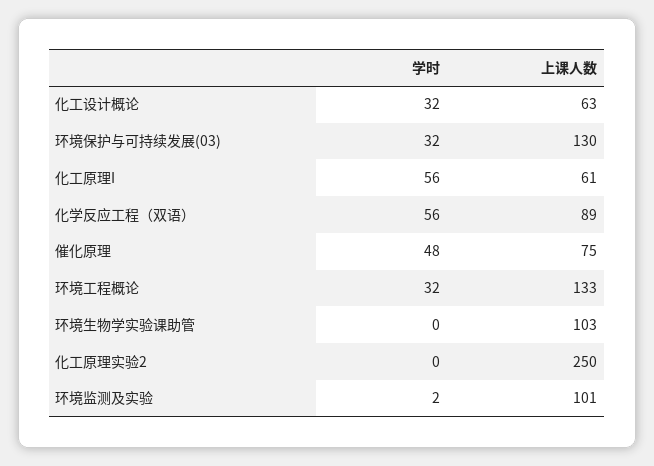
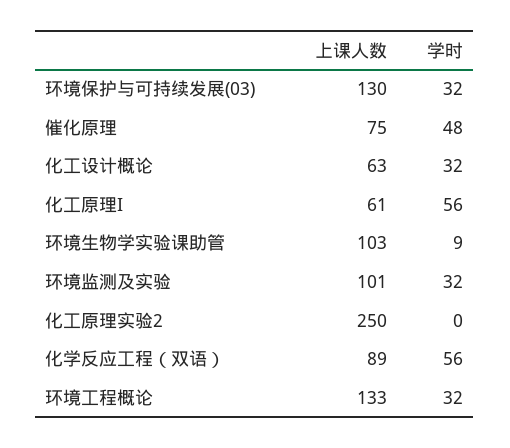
  {
    "学时": {
      "化工设计概论": 32,
      "环境保护与可持续发展(03)": 32,
      "化工原理I": 56,
      "化学反应工程（双语）": 56,
      "催化原理": 48,
      "环境工程概论": 32,
-     "环境生物学实验课助管": 0,
+     "环境生物学实验课助管": 9,
      "化工原理实验2": 0,
-     "环境监测及实验": 2
+     "环境监测及实验": 32
    },
    "上课人数": {
      "化工设计概论": 63,
      "环境保护与可持续发展(03)": 130,
      "化工原理I": 61,
      "化学反应工程（双语）": 89,
      "催化原理": 75,
      "环境工程概论": 133,
      "环境生物学实验课助管": 103,
      "化工原理实验2": 250,
      "环境监测及实验": 101
    }
  }

